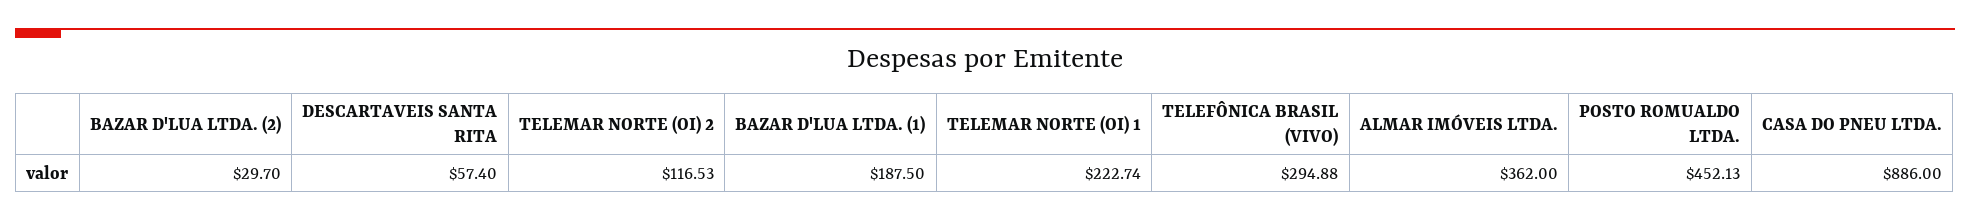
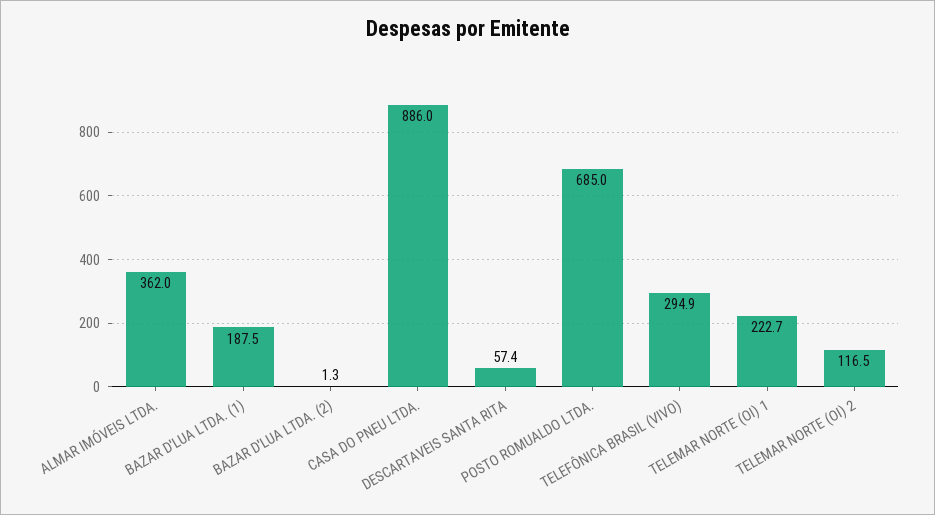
  {
-   "BAZAR D'LUA LTDA. (2)": 29.7,
+   "BAZAR D'LUA LTDA. (2)": 1.3,
    "DESCARTAVEIS SANTA RITA": 57.4,
    "TELEMAR NORTE (OI) 2": 116.53,
    "BAZAR D'LUA LTDA. (1)": 187.5,
    "TELEMAR NORTE (OI) 1": 222.74,
    "TELEFÔNICA BRASIL (VIVO)": 294.88,
    "ALMAR IMÓVEIS LTDA.": 362,
-   "POSTO ROMUALDO LTDA.": 452.13,
+   "POSTO ROMUALDO LTDA.": 685,
    "CASA DO PNEU LTDA.": 886
  }

